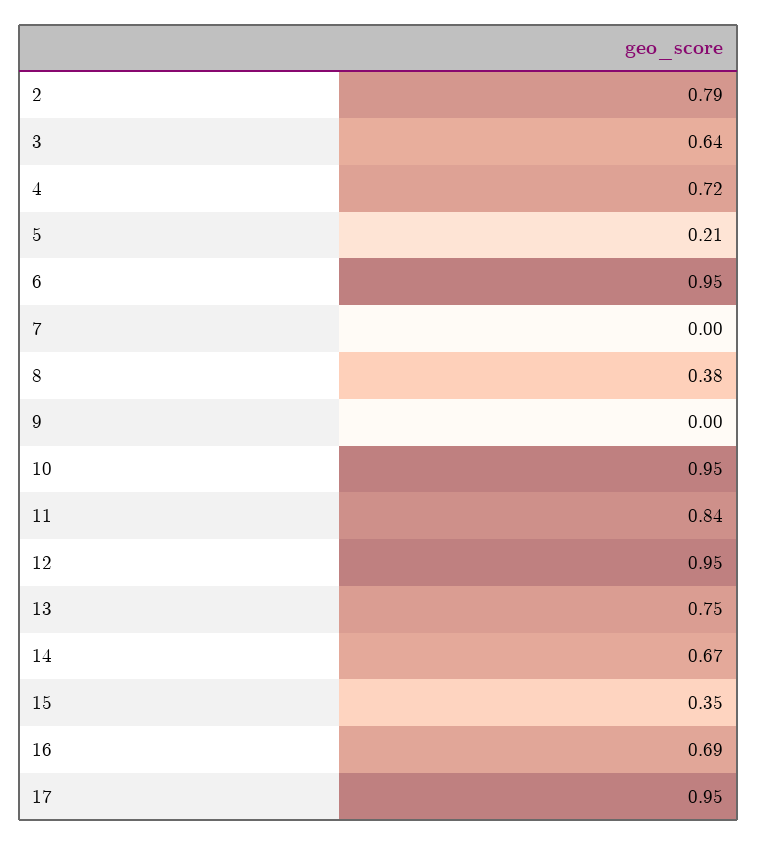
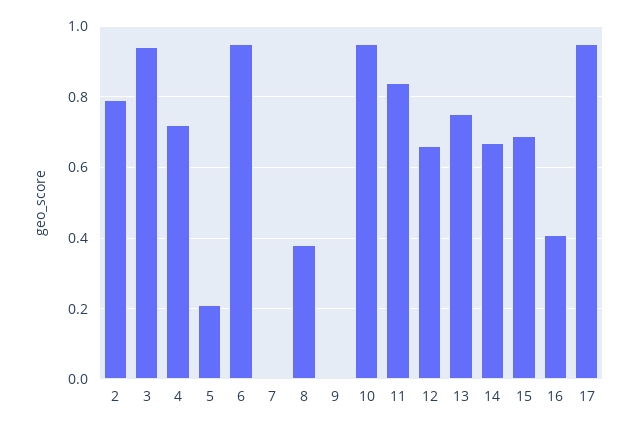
  {
    "2": 0.79,
-   "3": 0.64,
+   "3": 0.95,
    "4": 0.72,
    "5": 0.21,
    "6": 0.95,
    "7": 0,
    "8": 0.38,
    "9": 0,
    "10": 0.95,
    "11": 0.84,
-   "12": 0.95,
+   "12": 0.65,
    "13": 0.75,
    "14": 0.67,
-   "15": 0.35,
+   "15": 0.7,
-   "16": 0.69,
+   "16": 0.4,
    "17": 0.95
  }

